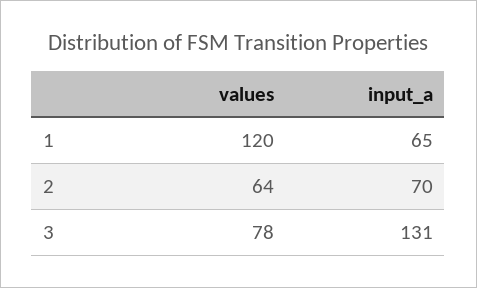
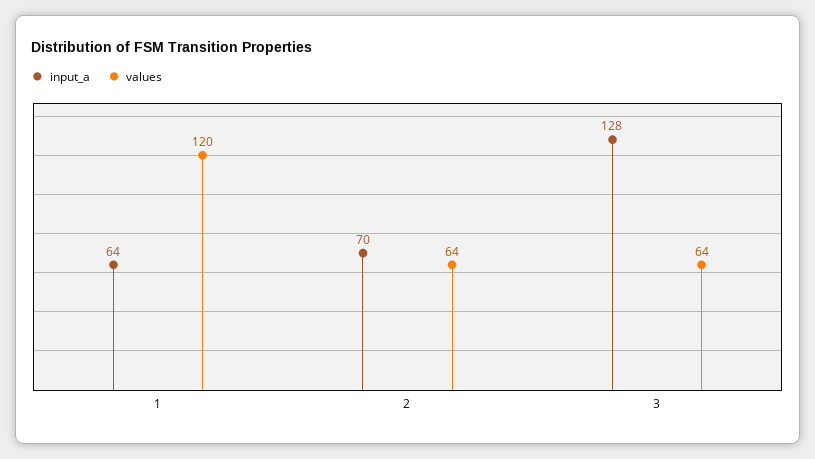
  {
    "values": {
      "1": 120,
      "2": 64,
-     "3": 78
+     "3": 64
    },
    "input_a": {
-     "1": 65,
+     "1": 64,
      "2": 70,
-     "3": 131
+     "3": 128
    }
  }

